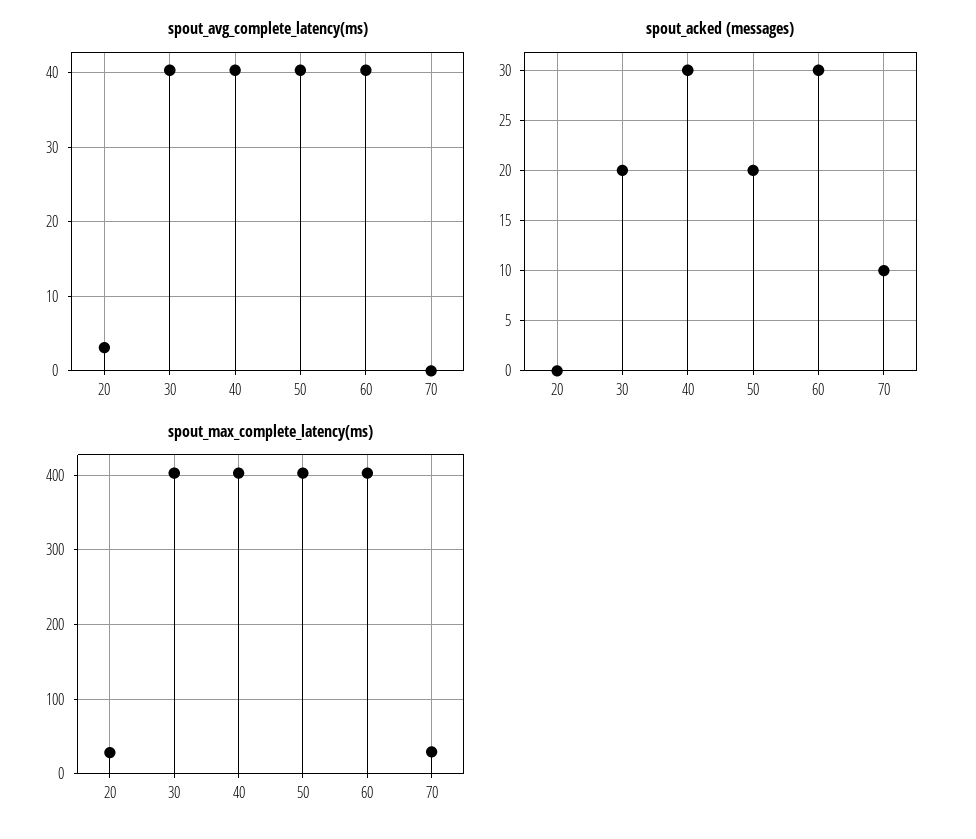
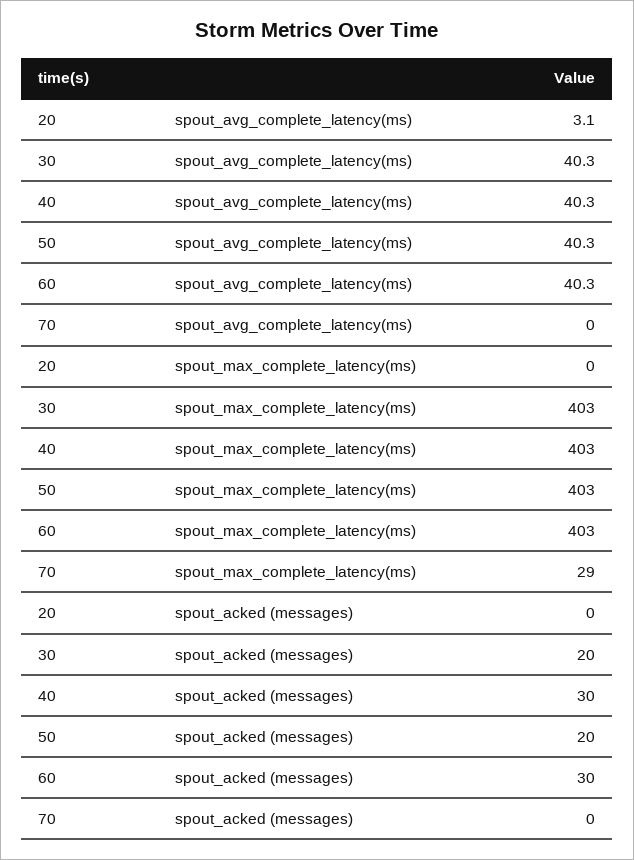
  {
    "spout_avg_complete_latency(ms)": {
      "20": 3.1,
      "30": 40.3,
      "40": 40.3,
      "50": 40.3,
      "60": 40.3,
      "70": 0
    },
    "spout_acked (messages)": {
      "20": 0,
      "30": 20,
      "40": 30,
      "50": 20,
      "60": 30,
-     "70": 10
+     "70": 0
    },
    "spout_max_complete_latency(ms)": {
-     "20": 30,
+     "20": 0,
      "30": 403,
      "40": 403,
      "50": 403,
      "60": 403,
      "70": 29
    }
  }

